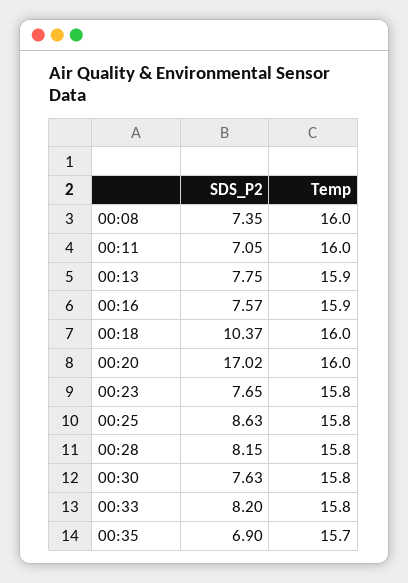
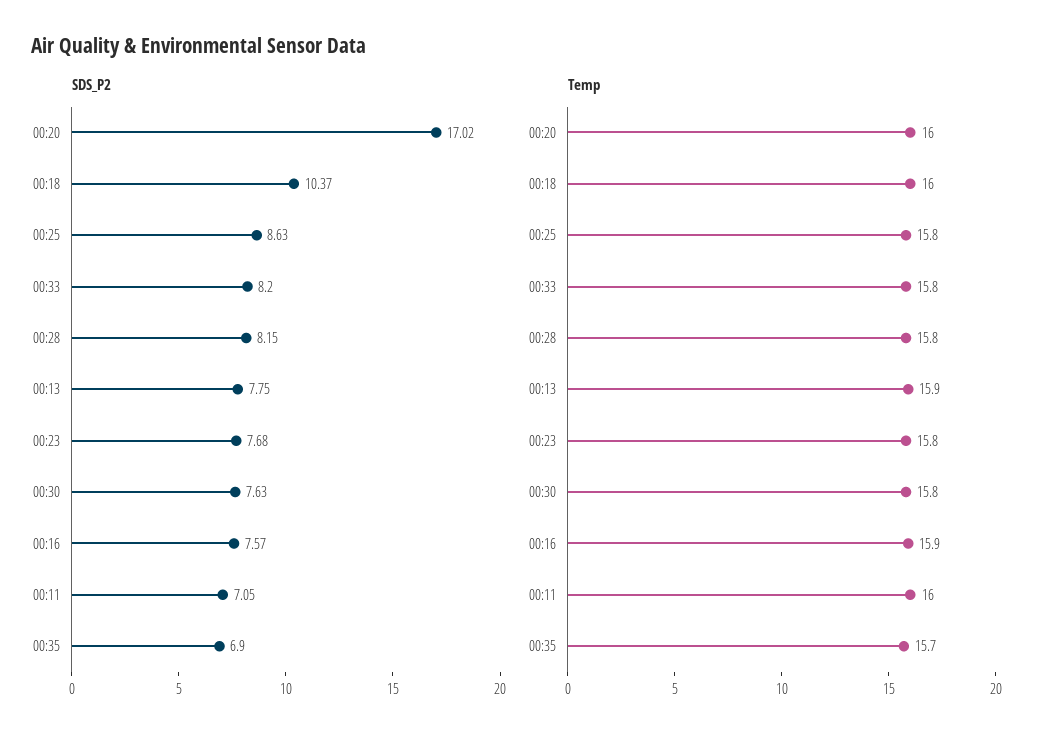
  {
    "SDS_P2": {
-     "00:08": 7.35,
      "00:11": 7.05,
      "00:13": 7.75,
      "00:16": 7.57,
      "00:18": 10.37,
      "00:20": 17.02,
-     "00:23": 7.65,
+     "00:23": 7.68,
      "00:25": 8.63,
      "00:28": 8.15,
      "00:30": 7.63,
      "00:33": 8.2,
      "00:35": 6.9
    },
    "Temp": {
-     "00:08": 16,
      "00:11": 16,
      "00:13": 15.9,
      "00:16": 15.9,
      "00:18": 16,
      "00:20": 16,
      "00:23": 15.8,
      "00:25": 15.8,
      "00:28": 15.8,
      "00:30": 15.8,
      "00:33": 15.8,
      "00:35": 15.7
    }
  }

